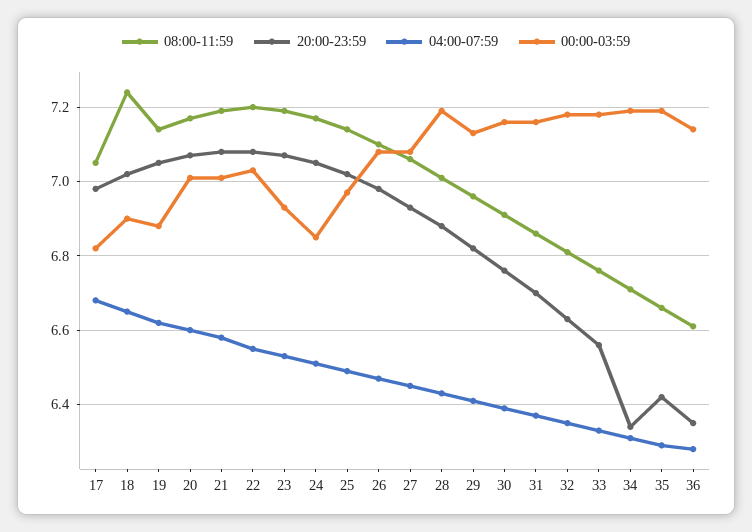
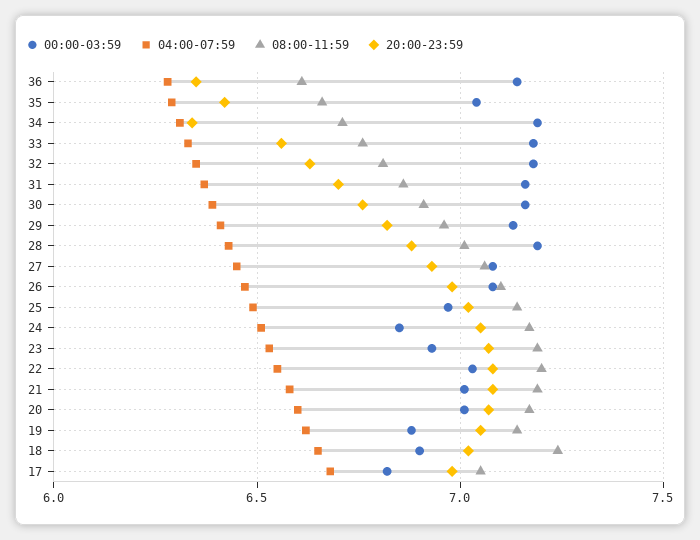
  {
    "08:00-11:59": {
      "17": 7.05,
      "18": 7.25,
      "19": 7.15,
      "20": 7.15,
      "21": 7.2,
      "22": 7.2,
      "23": 7.2,
      "24": 7.15,
      "25": 7.15,
      "26": 7.1,
      "27": 7.05,
      "28": 7,
      "29": 6.95,
      "30": 6.9,
      "31": 6.85,
      "32": 6.8,
      "33": 6.75,
      "34": 6.7,
      "35": 6.65,
      "36": 6.6
    },
    "20:00-23:59": {
      "17": 7,
      "18": 7,
      "19": 7.05,
      "20": 7.05,
      "21": 7.1,
      "22": 7.1,
      "23": 7.05,
      "24": 7.05,
      "25": 7,
      "26": 7,
      "27": 6.95,
      "28": 6.9,
      "29": 6.8,
      "30": 6.75,
      "31": 6.7,
      "32": 6.65,
      "33": 6.55,
      "34": 6.35,
      "35": 6.4,
      "36": 6.35
    },
    "04:00-07:59": {
      "17": 6.7,
      "18": 6.65,
      "19": 6.6,
      "20": 6.6,
      "21": 6.6,
      "22": 6.55,
      "23": 6.55,
      "24": 6.5,
      "25": 6.5,
      "26": 6.45,
      "27": 6.45,
      "28": 6.45,
      "29": 6.4,
      "30": 6.4,
      "31": 6.35,
      "32": 6.35,
      "33": 6.35,
      "34": 6.3,
      "35": 6.3,
      "36": 6.3
    },
    "00:00-03:59": {
      "17": 6.8,
      "18": 6.9,
      "19": 6.9,
      "20": 7,
      "21": 7,
      "22": 7.05,
      "23": 6.95,
      "24": 6.85,
      "25": 6.95,
      "26": 7.1,
      "27": 7.1,
      "28": 7.2,
      "29": 7.15,
      "30": 7.15,
      "31": 7.15,
      "32": 7.2,
      "33": 7.2,
      "34": 7.2,
-     "35": 7.2,
+     "35": 7.05,
      "36": 7.15
    }
  }

